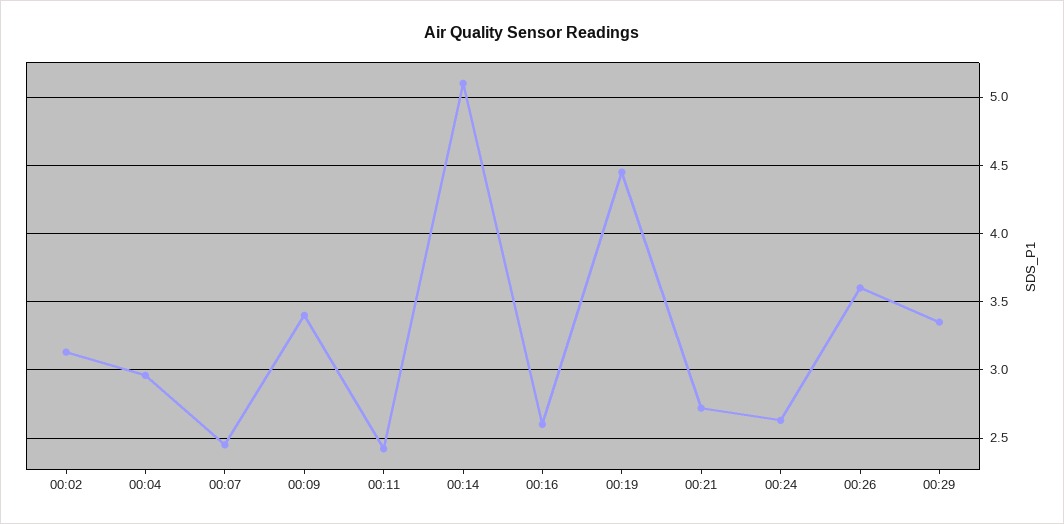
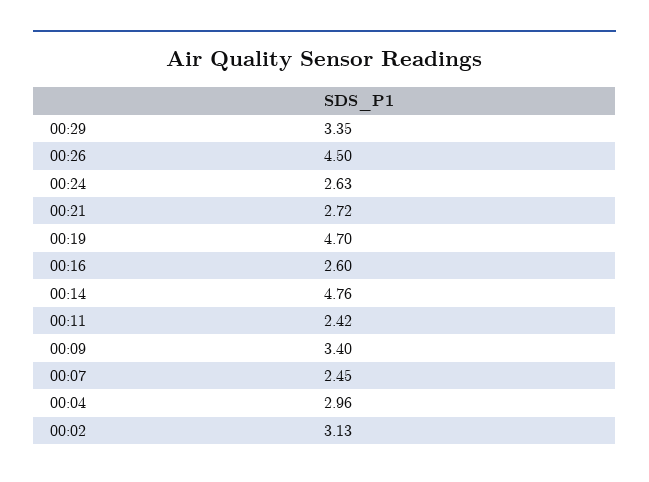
  {
    "00:02": 3.13,
    "00:04": 2.96,
    "00:07": 2.45,
    "00:09": 3.4,
    "00:11": 2.42,
-   "00:14": 5.1,
+   "00:14": 4.76,
    "00:16": 2.6,
-   "00:19": 4.45,
+   "00:19": 4.7,
    "00:21": 2.72,
    "00:24": 2.63,
-   "00:26": 3.6,
+   "00:26": 4.5,
    "00:29": 3.35
  }

